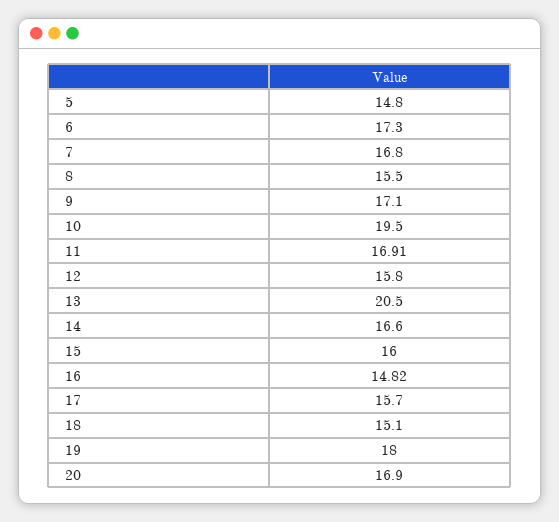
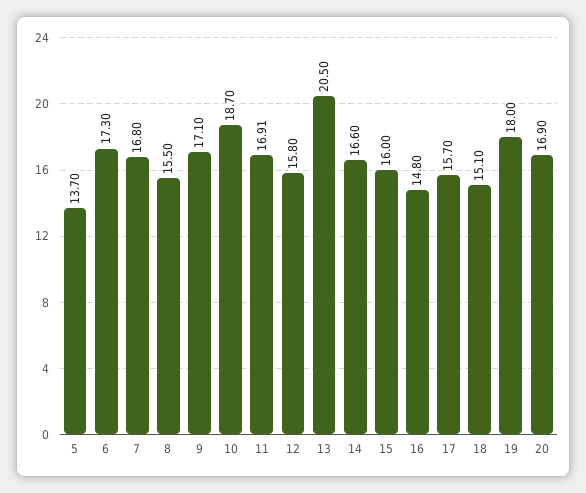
  {
-   "5": 14.8,
+   "5": 13.7,
    "6": 17.3,
    "7": 16.8,
    "8": 15.5,
    "9": 17.1,
-   "10": 19.5,
+   "10": 18.7,
    "11": 16.91,
    "12": 15.8,
    "13": 20.5,
    "14": 16.6,
    "15": 16,
-   "16": 14.82,
+   "16": 14.8,
    "17": 15.7,
    "18": 15.1,
    "19": 18,
    "20": 16.9
  }

